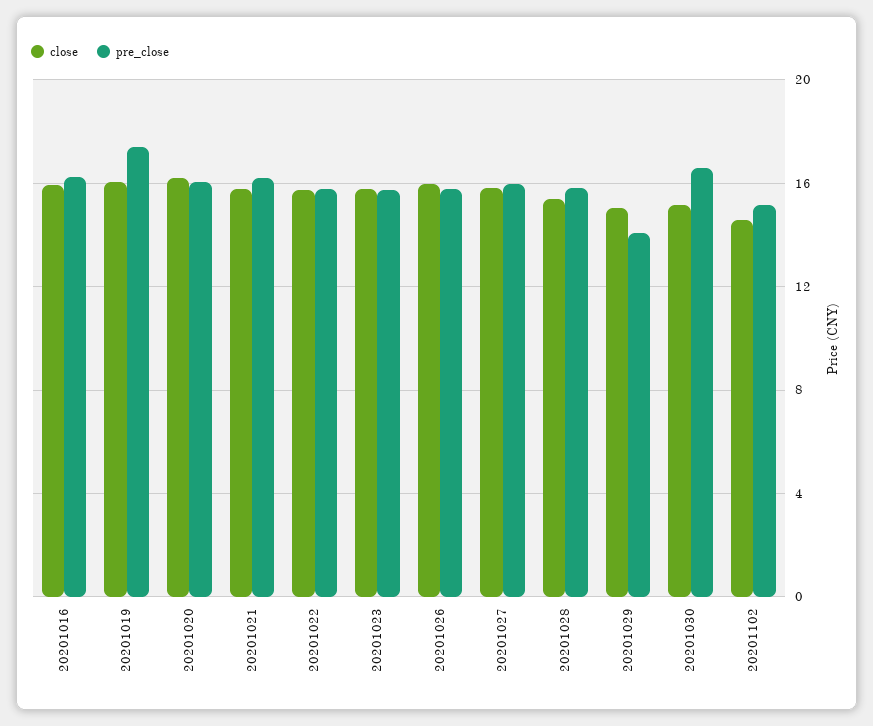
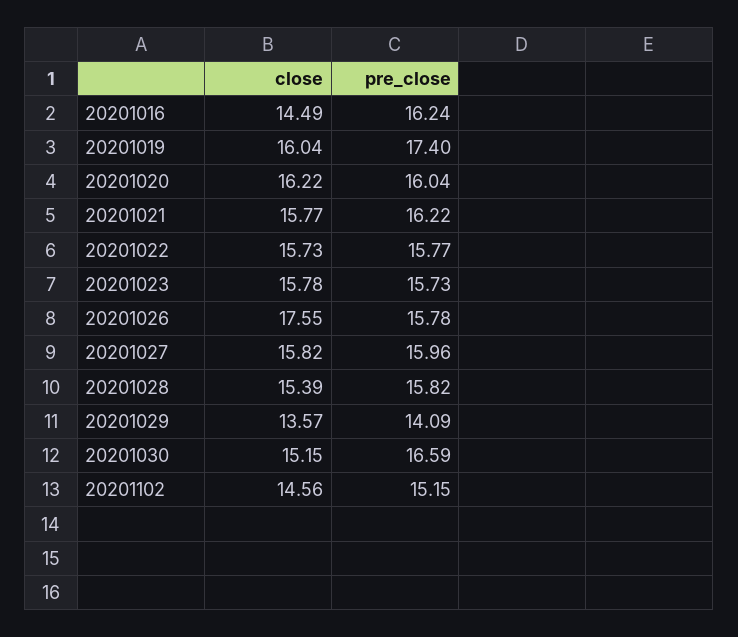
  {
    "close": {
-     "20201016": 16,
+     "20201016": 14.49,
      "20201019": 16.04,
      "20201020": 16.22,
      "20201021": 15.77,
      "20201022": 15.73,
      "20201023": 15.78,
-     "20201026": 16,
+     "20201026": 17.55,
      "20201027": 15.82,
      "20201028": 15.39,
-     "20201029": 15,
+     "20201029": 13.57,
      "20201030": 15.15,
      "20201102": 14.56
    },
    "pre_close": {
      "20201016": 16.24,
      "20201019": 17.4,
      "20201020": 16.04,
      "20201021": 16.22,
      "20201022": 15.77,
      "20201023": 15.73,
      "20201026": 15.78,
      "20201027": 15.96,
      "20201028": 15.82,
      "20201029": 14.09,
      "20201030": 16.59,
      "20201102": 15.15
    }
  }

